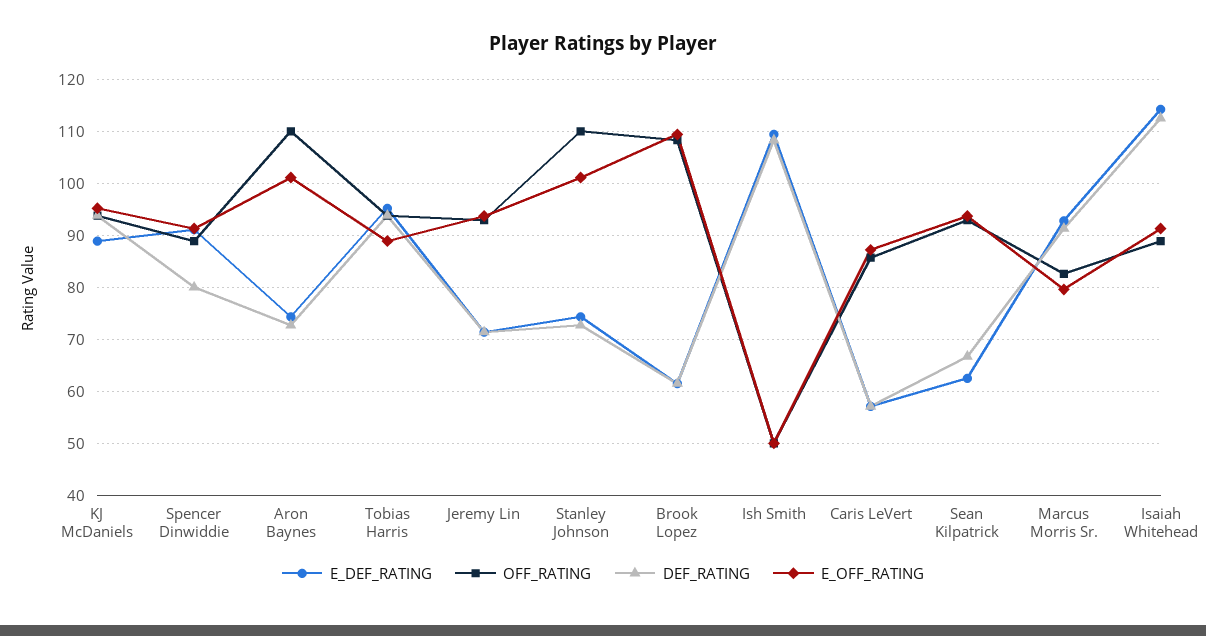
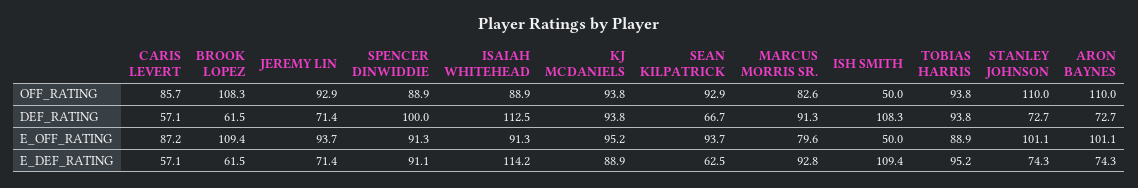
  {
    "E_DEF_RATING": {
      "KJ McDaniels": 88.9,
      "Spencer Dinwiddie": 91.1,
      "Aron Baynes": 74.3,
      "Tobias Harris": 95.2,
      "Jeremy Lin": 71.4,
      "Stanley Johnson": 74.3,
      "Brook Lopez": 61.5,
      "Ish Smith": 109.4,
      "Caris LeVert": 57.1,
      "Sean Kilpatrick": 62.5,
      "Marcus Morris Sr.": 92.8,
      "Isaiah Whitehead": 114.2
    },
    "OFF_RATING": {
      "KJ McDaniels": 93.8,
      "Spencer Dinwiddie": 88.9,
      "Aron Baynes": 110,
      "Tobias Harris": 93.8,
      "Jeremy Lin": 92.9,
      "Stanley Johnson": 110,
      "Brook Lopez": 108.3,
      "Ish Smith": 50,
      "Caris LeVert": 85.7,
      "Sean Kilpatrick": 92.9,
      "Marcus Morris Sr.": 82.6,
      "Isaiah Whitehead": 88.9
    },
    "DEF_RATING": {
      "KJ McDaniels": 93.8,
-     "Spencer Dinwiddie": 80,
+     "Spencer Dinwiddie": 100,
      "Aron Baynes": 72.7,
      "Tobias Harris": 93.8,
      "Jeremy Lin": 71.4,
      "Stanley Johnson": 72.7,
      "Brook Lopez": 61.5,
      "Ish Smith": 108.3,
      "Caris LeVert": 57.1,
      "Sean Kilpatrick": 66.7,
      "Marcus Morris Sr.": 91.3,
      "Isaiah Whitehead": 112.5
    },
    "E_OFF_RATING": {
      "KJ McDaniels": 95.2,
      "Spencer Dinwiddie": 91.3,
      "Aron Baynes": 101.1,
      "Tobias Harris": 88.9,
      "Jeremy Lin": 93.7,
      "Stanley Johnson": 101.1,
      "Brook Lopez": 109.4,
      "Ish Smith": 50,
      "Caris LeVert": 87.2,
      "Sean Kilpatrick": 93.7,
      "Marcus Morris Sr.": 79.6,
      "Isaiah Whitehead": 91.3
    }
  }

